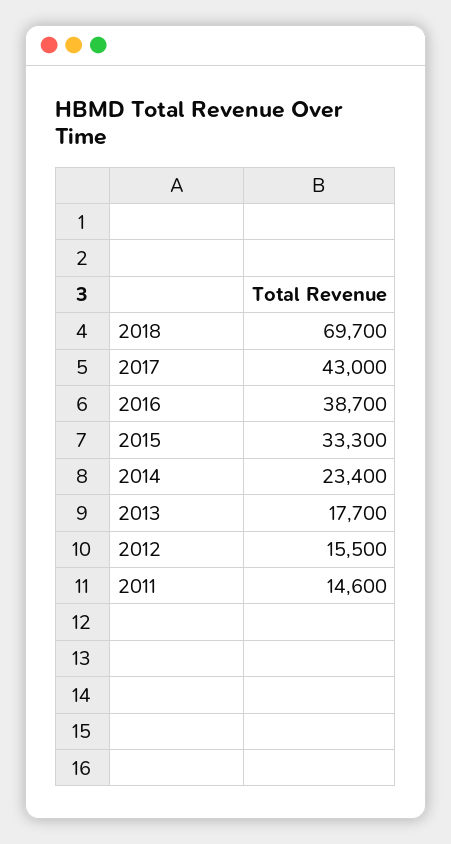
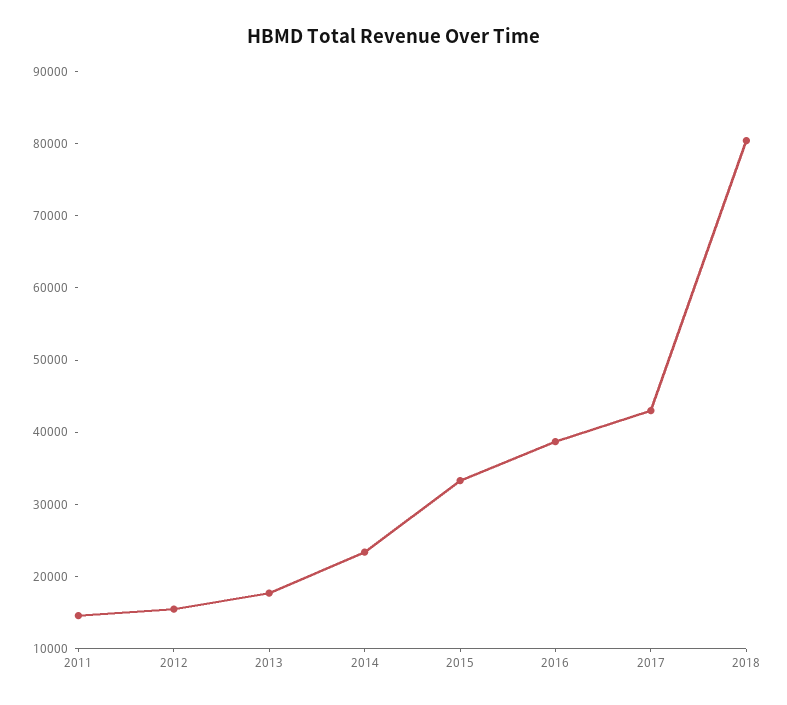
  {
-   "2018": 69700,
+   "2018": 80000,
    "2017": 43000,
    "2016": 38700,
    "2015": 33300,
    "2014": 23400,
    "2013": 17700,
    "2012": 15500,
    "2011": 14600
  }

